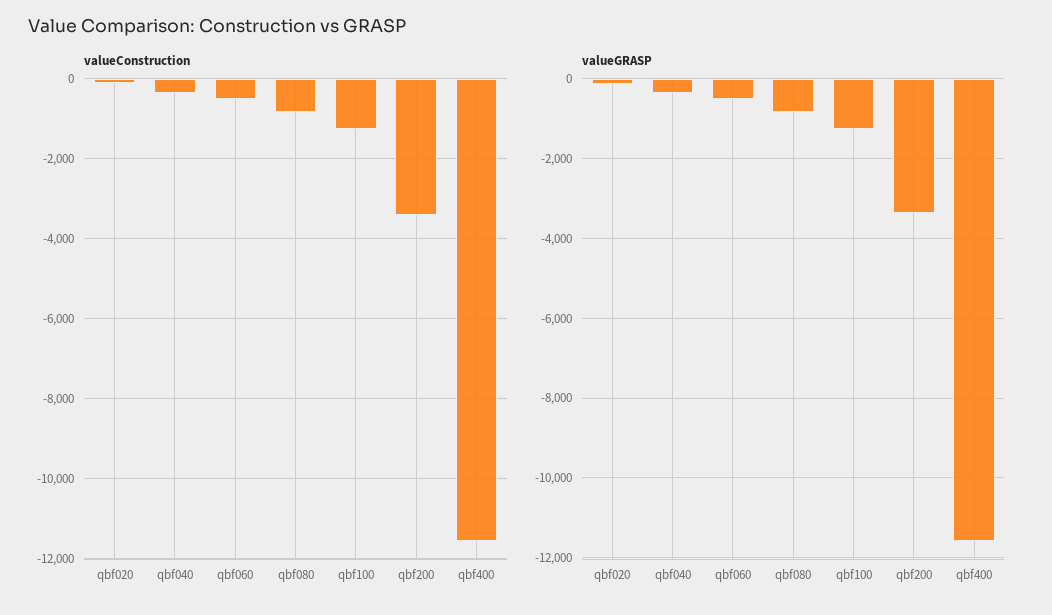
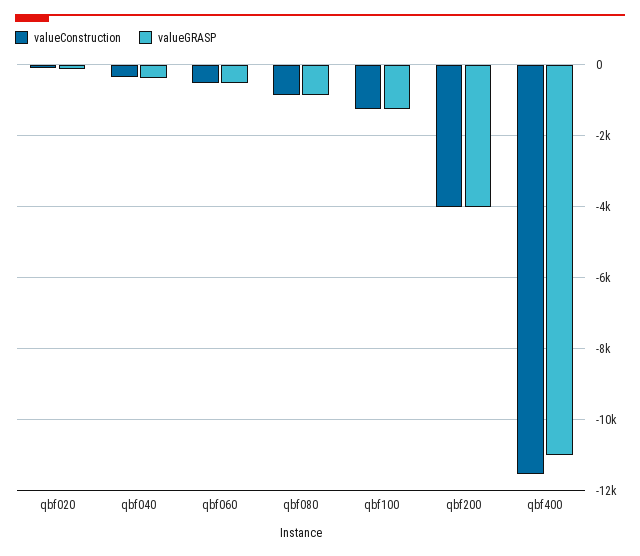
  {
    "valueConstruction": {
      "qbf020": -200,
      "qbf040": -400,
      "qbf060": -600,
      "qbf080": -800,
      "qbf100": -1200,
-     "qbf200": -3400,
+     "qbf200": -4000,
      "qbf400": -11600
    },
    "valueGRASP": {
      "qbf020": -200,
      "qbf040": -400,
      "qbf060": -600,
      "qbf080": -800,
      "qbf100": -1200,
-     "qbf200": -3400,
+     "qbf200": -4000,
-     "qbf400": -11600
+     "qbf400": -11000
    }
  }

